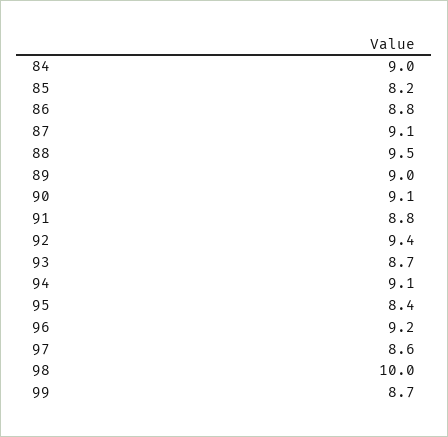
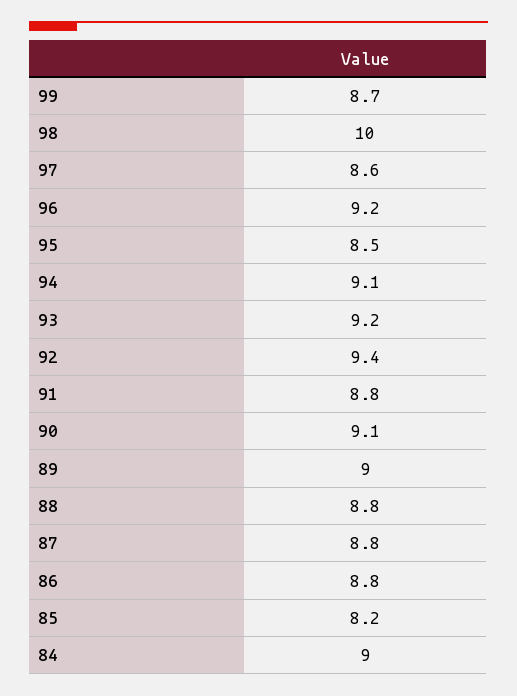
  {
    "84": 9,
    "85": 8.2,
    "86": 8.8,
-   "87": 9.1,
+   "87": 8.8,
-   "88": 9.5,
+   "88": 8.8,
    "89": 9,
    "90": 9.1,
    "91": 8.8,
    "92": 9.4,
-   "93": 8.7,
+   "93": 9.2,
    "94": 9.1,
-   "95": 8.4,
+   "95": 8.5,
    "96": 9.2,
    "97": 8.6,
    "98": 10,
    "99": 8.7
  }

